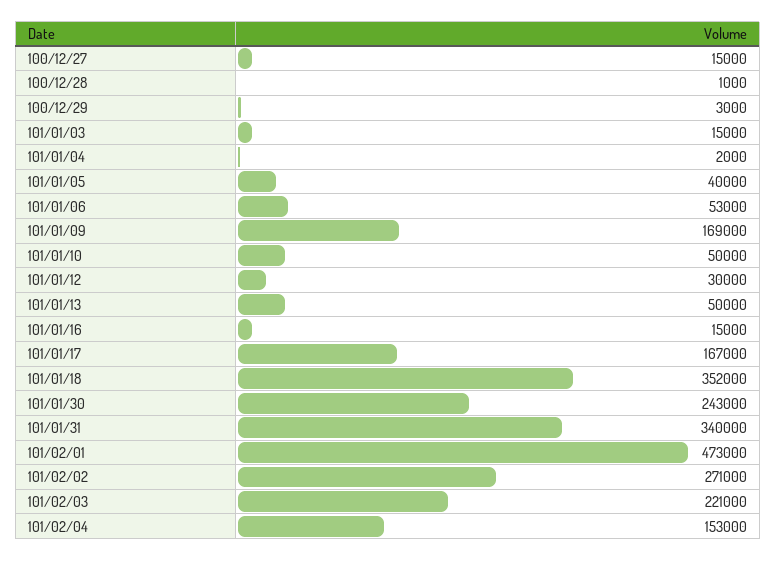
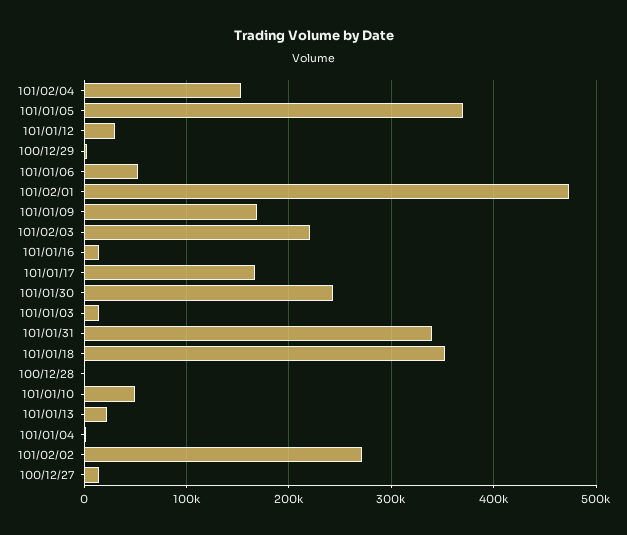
  {
    "100/12/27": 15000,
    "100/12/28": 1000,
    "100/12/29": 3000,
    "101/01/03": 15000,
    "101/01/04": 2000,
-   "101/01/05": 40000,
+   "101/01/05": 370000,
    "101/01/06": 53000,
    "101/01/09": 169000,
    "101/01/10": 50000,
    "101/01/12": 30000,
-   "101/01/13": 50000,
+   "101/01/13": 20000,
    "101/01/16": 15000,
    "101/01/17": 167000,
    "101/01/18": 352000,
    "101/01/30": 243000,
    "101/01/31": 340000,
    "101/02/01": 473000,
    "101/02/02": 271000,
    "101/02/03": 221000,
    "101/02/04": 153000
  }

